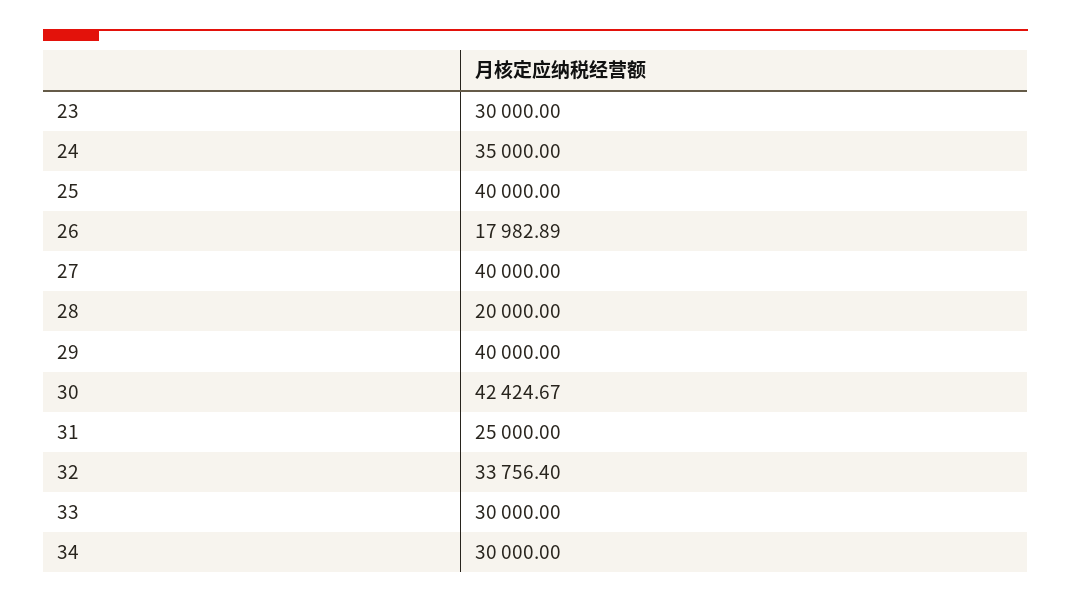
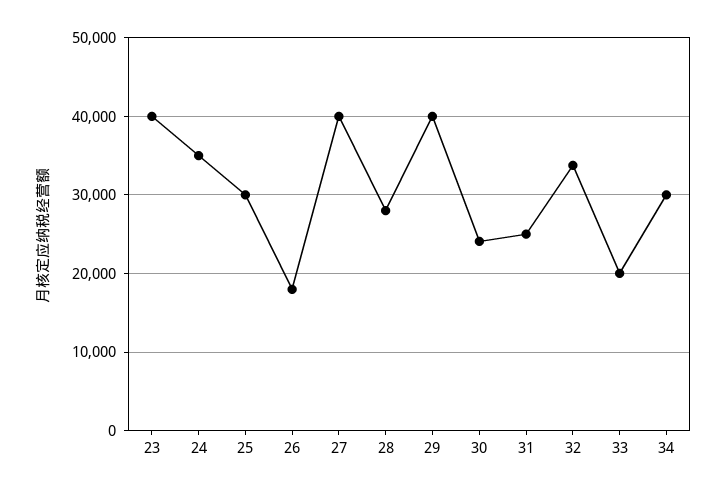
  {
-   "23": 30000,
+   "23": 40000,
    "24": 35000,
-   "25": 40000,
+   "25": 30000,
    "26": 17982.89,
    "27": 40000,
-   "28": 20000,
+   "28": 28000,
    "29": 40000,
-   "30": 42424.67,
+   "30": 24000,
    "31": 25000,
    "32": 33756.4,
-   "33": 30000,
+   "33": 20000,
    "34": 30000
  }

